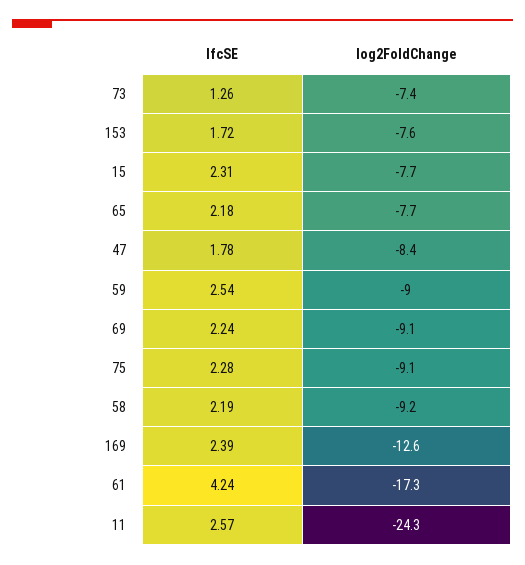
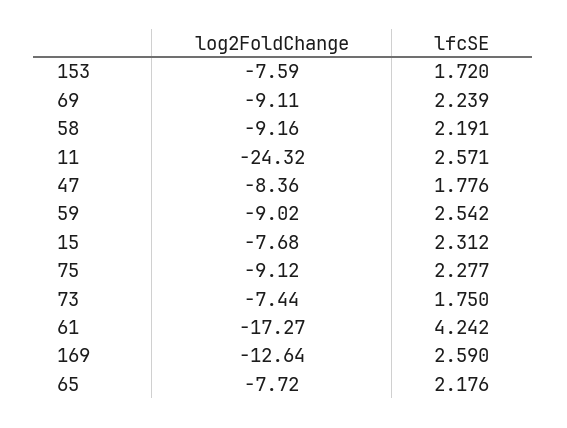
  {
    "lfcSE": {
-     "73": 1.26,
+     "73": 1.75,
      "153": 1.72,
      "15": 2.312,
      "65": 2.176,
      "47": 1.776,
      "59": 2.542,
      "69": 2.239,
      "75": 2.277,
      "58": 2.191,
-     "169": 2.39,
+     "169": 2.59,
      "61": 4.242,
      "11": 2.571
    },
    "log2FoldChange": {
      "73": -7.44,
      "153": -7.59,
      "15": -7.68,
      "65": -7.72,
      "47": -8.36,
      "59": -9.02,
      "69": -9.11,
      "75": -9.12,
      "58": -9.16,
      "169": -12.64,
      "61": -17.27,
      "11": -24.32
    }
  }

